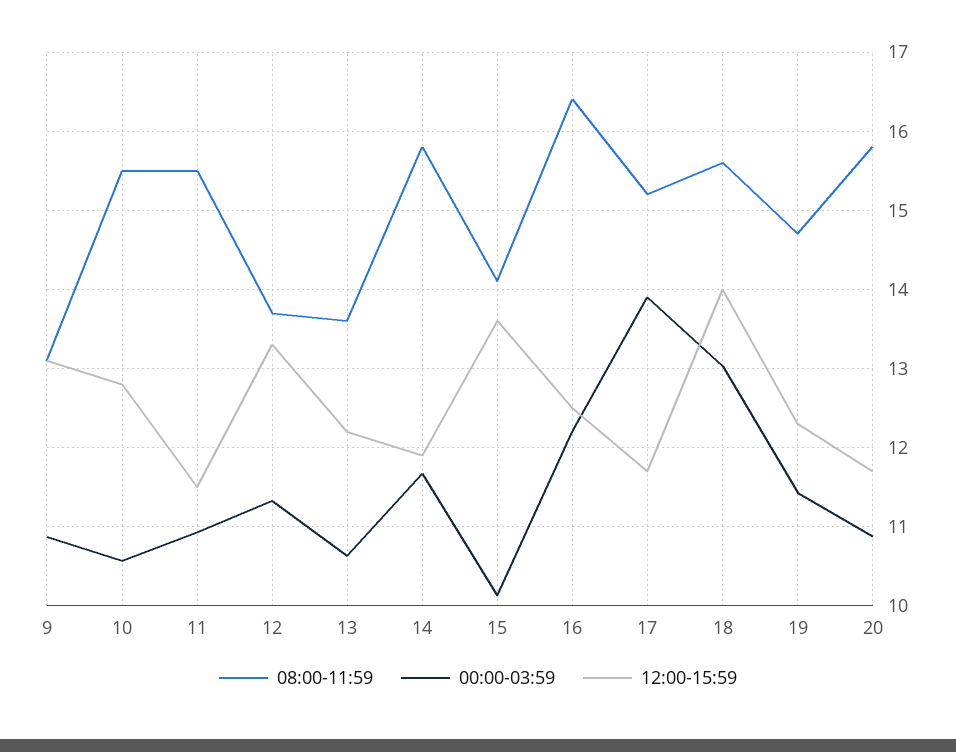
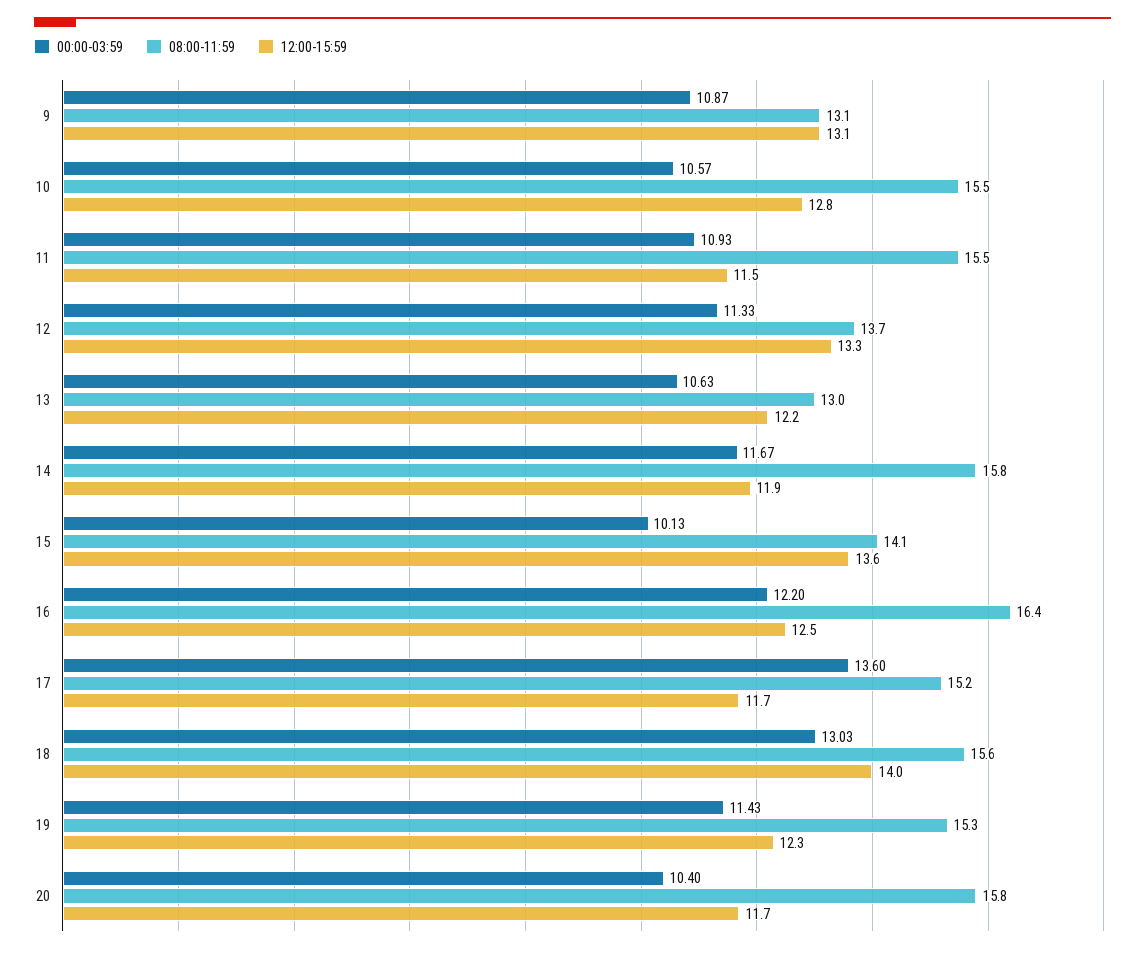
  {
    "08:00-11:59": {
      "9": 13.1,
      "10": 15.5,
      "11": 15.5,
      "12": 13.7,
-     "13": 13.6,
+     "13": 13,
      "14": 15.8,
      "15": 14.1,
      "16": 16.4,
      "17": 15.2,
      "18": 15.6,
-     "19": 14.7,
+     "19": 15.3,
      "20": 15.8
    },
    "00:00-03:59": {
      "9": 10.87,
      "10": 10.57,
      "11": 10.93,
      "12": 11.33,
      "13": 10.63,
      "14": 11.67,
      "15": 10.13,
      "16": 12.2,
-     "17": 13.9,
+     "17": 13.6,
      "18": 13.03,
      "19": 11.43,
-     "20": 10.9
+     "20": 10.4
    },
    "12:00-15:59": {
      "9": 13.1,
      "10": 12.8,
      "11": 11.5,
      "12": 13.3,
      "13": 12.2,
      "14": 11.9,
      "15": 13.6,
      "16": 12.5,
      "17": 11.7,
      "18": 14,
      "19": 12.3,
      "20": 11.7
    }
  }

